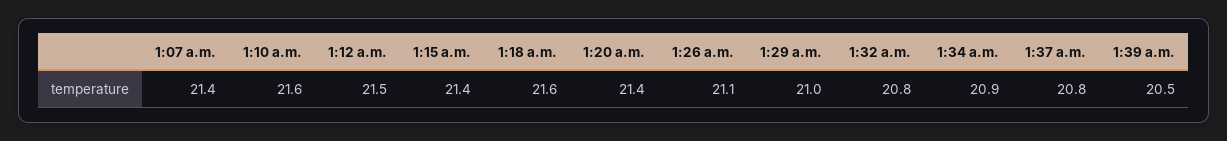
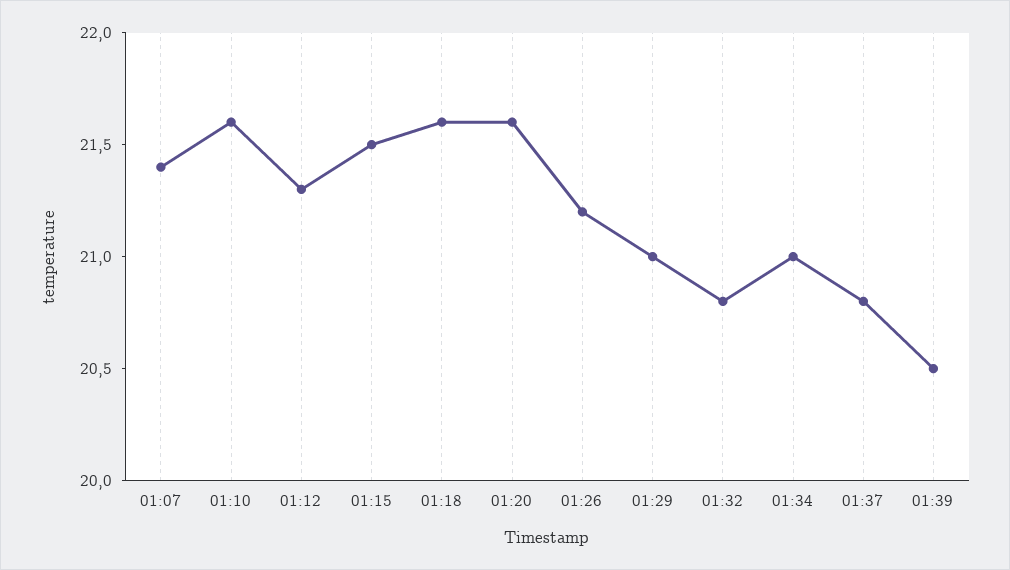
  {
    "1:07 a.m.": 21.4,
    "1:10 a.m.": 21.6,
-   "1:12 a.m.": 21.5,
+   "1:12 a.m.": 21.3,
-   "1:15 a.m.": 21.4,
+   "1:15 a.m.": 21.5,
    "1:18 a.m.": 21.6,
-   "1:20 a.m.": 21.4,
+   "1:20 a.m.": 21.6,
-   "1:26 a.m.": 21.1,
+   "1:26 a.m.": 21.2,
    "1:29 a.m.": 21,
    "1:32 a.m.": 20.8,
-   "1:34 a.m.": 20.9,
+   "1:34 a.m.": 21,
    "1:37 a.m.": 20.8,
    "1:39 a.m.": 20.5
  }

